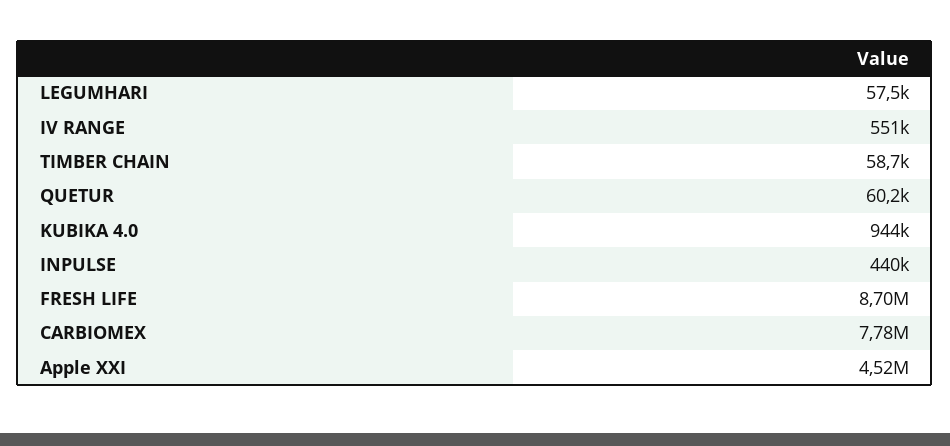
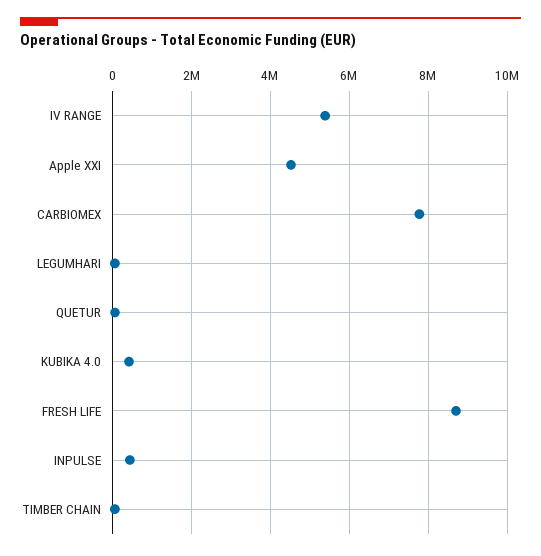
  {
    "LEGUMHARI": 57500,
-   "IV RANGE": 551000,
+   "IV RANGE": 5400000,
    "TIMBER CHAIN": 58700,
    "QUETUR": 60200,
-   "KUBIKA 4.0": 944000,
+   "KUBIKA 4.0": 400000,
    "INPULSE": 440000,
    "FRESH LIFE": 8700000,
    "CARBIOMEX": 7780000,
    "Apple XXI": 4520000
  }

